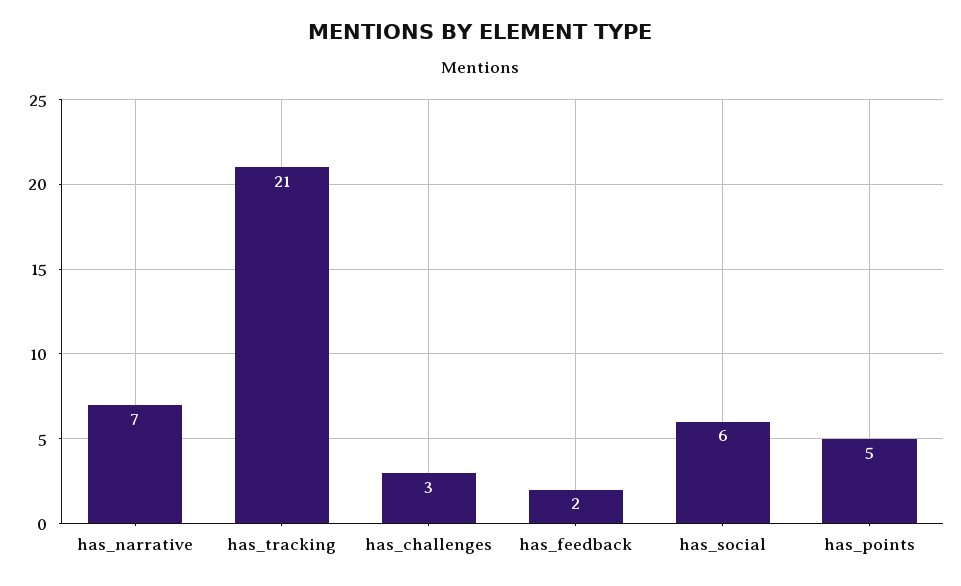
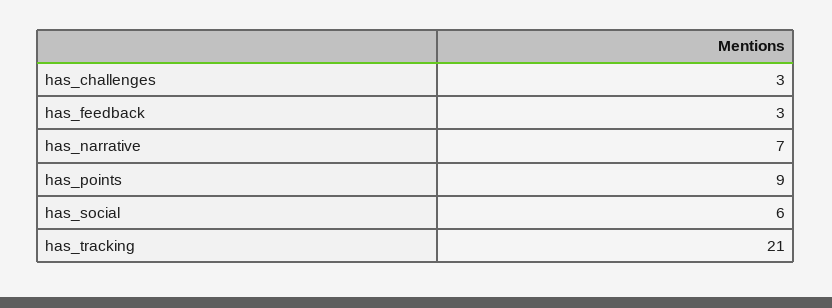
  {
    "has_narrative": 7,
    "has_tracking": 21,
    "has_challenges": 3,
-   "has_feedback": 2,
+   "has_feedback": 3,
    "has_social": 6,
-   "has_points": 5
+   "has_points": 9
  }

